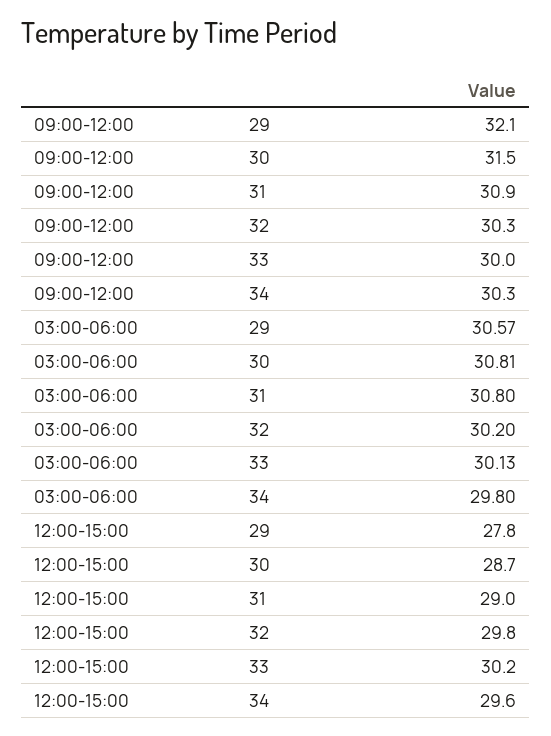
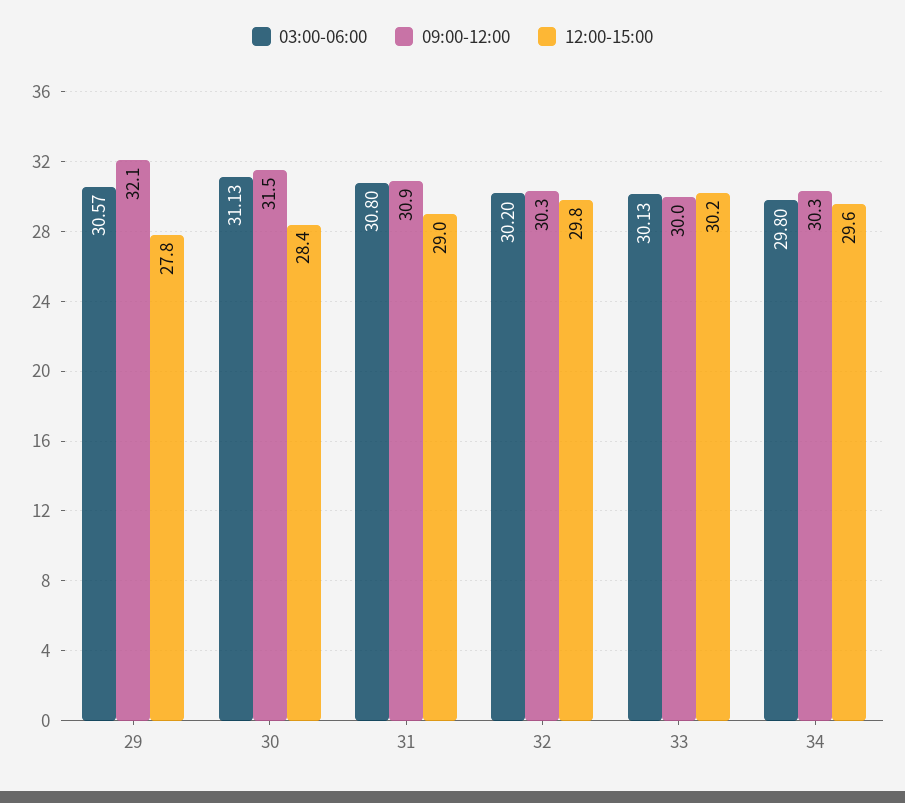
  {
    "09:00-12:00": {
      "29": 32.1,
      "30": 31.5,
      "31": 30.9,
      "32": 30.3,
      "33": 30,
      "34": 30.3
    },
    "03:00-06:00": {
      "29": 30.57,
-     "30": 30.81,
+     "30": 31.13,
      "31": 30.8,
      "32": 30.2,
      "33": 30.13,
      "34": 29.8
    },
    "12:00-15:00": {
      "29": 27.8,
-     "30": 28.7,
+     "30": 28.4,
      "31": 29,
      "32": 29.8,
      "33": 30.2,
      "34": 29.6
    }
  }

